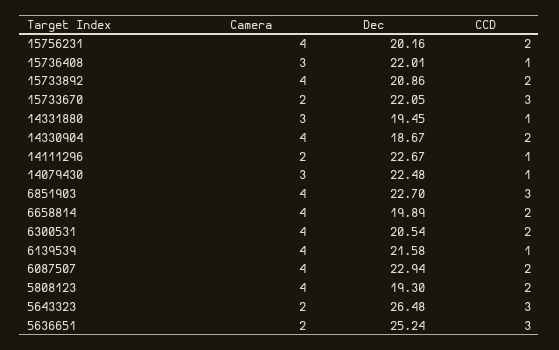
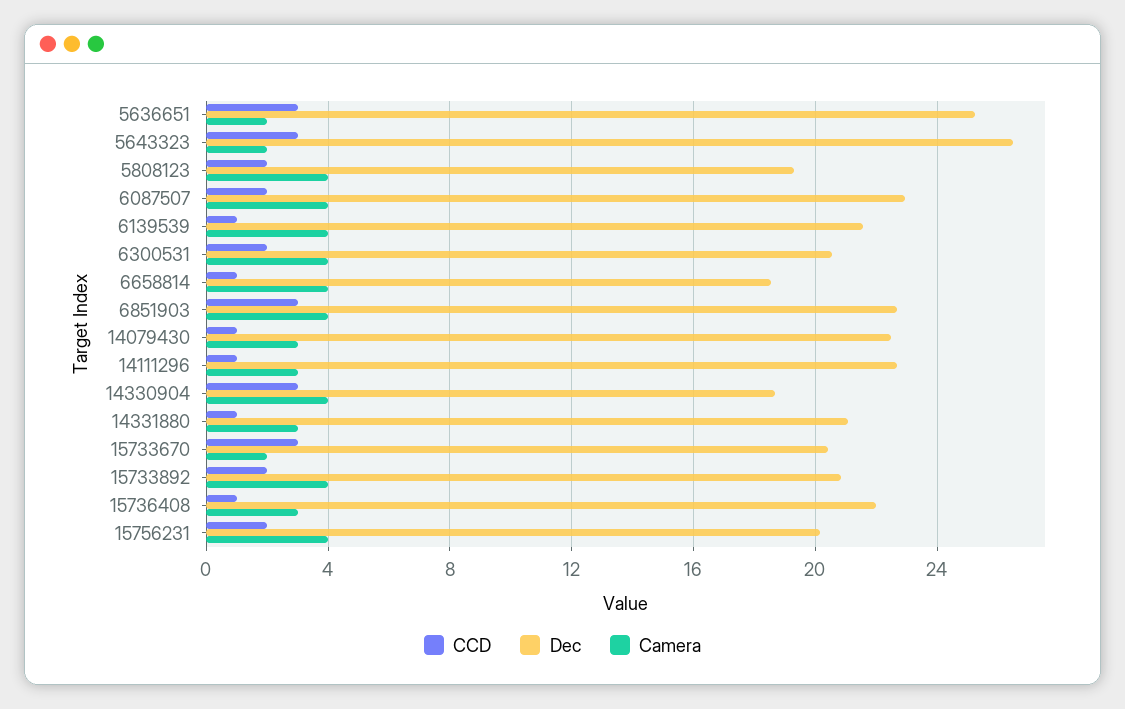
  {
    "Camera": {
      "15756231": 4,
      "15736408": 3,
      "15733892": 4,
      "15733670": 2,
      "14331880": 3,
      "14330904": 4,
-     "14111296": 2,
+     "14111296": 3,
      "14079430": 3,
      "6851903": 4,
      "6658814": 4,
      "6300531": 4,
      "6139539": 4,
      "6087507": 4,
      "5808123": 4,
      "5643323": 2,
      "5636651": 2
    },
    "Dec": {
      "15756231": 20.16,
      "15736408": 22.01,
      "15733892": 20.86,
-     "15733670": 22.05,
+     "15733670": 20.5,
-     "14331880": 19.45,
+     "14331880": 21,
      "14330904": 18.67,
      "14111296": 22.67,
      "14079430": 22.48,
      "6851903": 22.7,
-     "6658814": 19.89,
+     "6658814": 18.5,
      "6300531": 20.54,
      "6139539": 21.58,
      "6087507": 22.94,
      "5808123": 19.3,
      "5643323": 26.48,
      "5636651": 25.24
    },
    "CCD": {
      "15756231": 2,
      "15736408": 1,
      "15733892": 2,
      "15733670": 3,
      "14331880": 1,
-     "14330904": 2,
+     "14330904": 3,
      "14111296": 1,
      "14079430": 1,
      "6851903": 3,
-     "6658814": 2,
+     "6658814": 1,
      "6300531": 2,
      "6139539": 1,
      "6087507": 2,
      "5808123": 2,
      "5643323": 3,
      "5636651": 3
    }
  }

